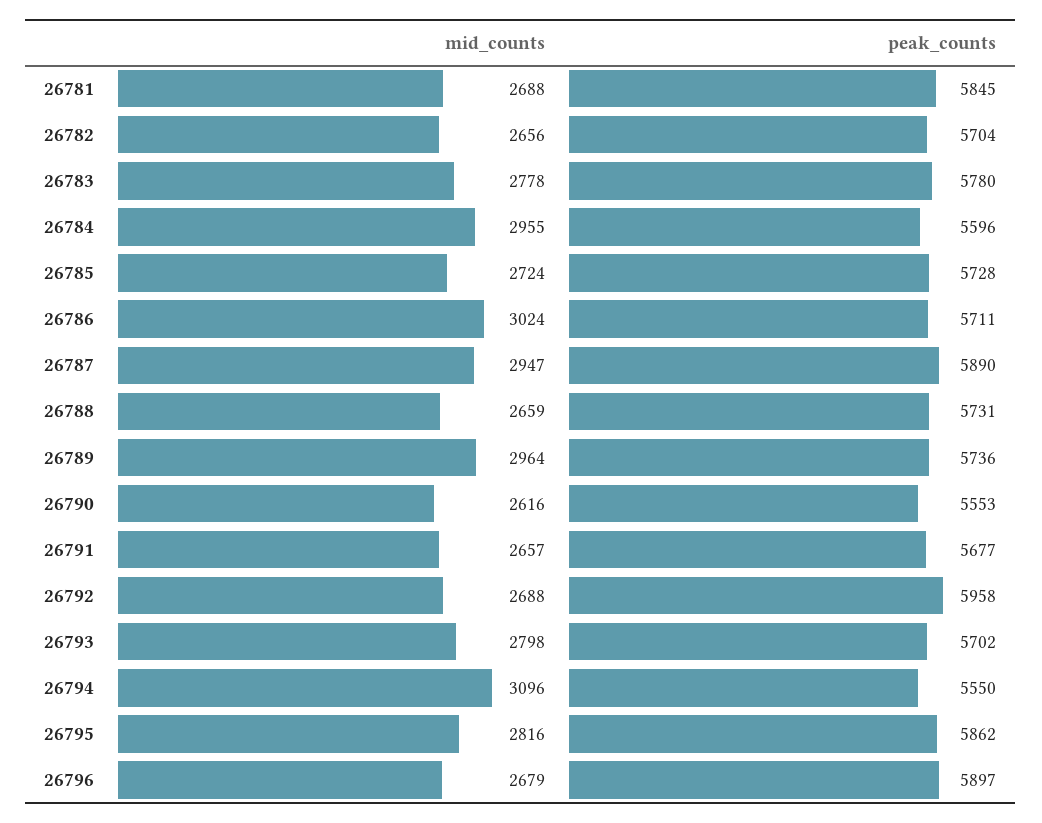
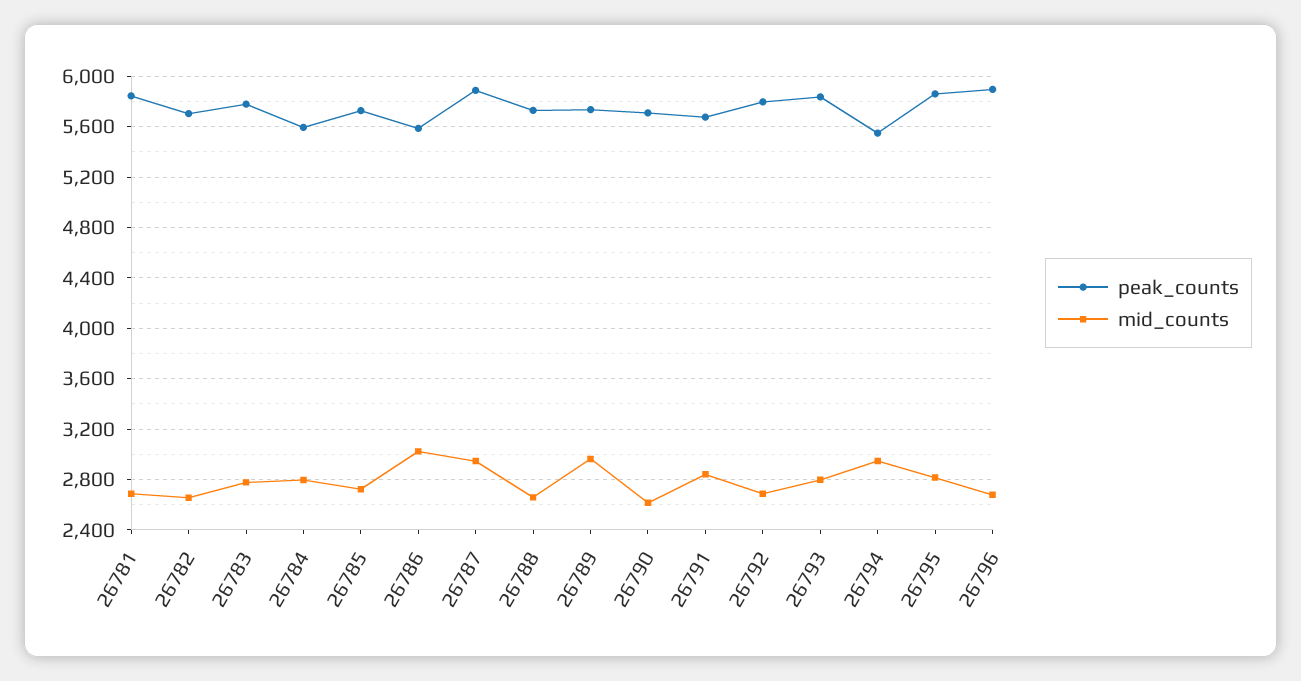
  {
    "mid_counts": {
      "26781": 2688,
      "26782": 2656,
      "26783": 2778,
-     "26784": 2955,
+     "26784": 2800,
      "26785": 2724,
      "26786": 3024,
      "26787": 2947,
      "26788": 2659,
      "26789": 2964,
      "26790": 2616,
-     "26791": 2657,
+     "26791": 2850,
      "26792": 2688,
      "26793": 2798,
-     "26794": 3096,
+     "26794": 2950,
      "26795": 2816,
      "26796": 2679
    },
    "peak_counts": {
      "26781": 5845,
      "26782": 5704,
      "26783": 5780,
      "26784": 5596,
      "26785": 5728,
-     "26786": 5711,
+     "26786": 5600,
      "26787": 5890,
      "26788": 5731,
      "26789": 5736,
-     "26790": 5553,
+     "26790": 5700,
      "26791": 5677,
-     "26792": 5958,
+     "26792": 5800,
-     "26793": 5702,
+     "26793": 5850,
      "26794": 5550,
      "26795": 5862,
      "26796": 5897
    }
  }

